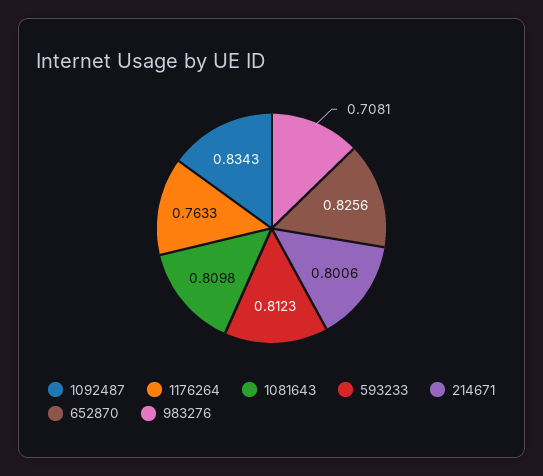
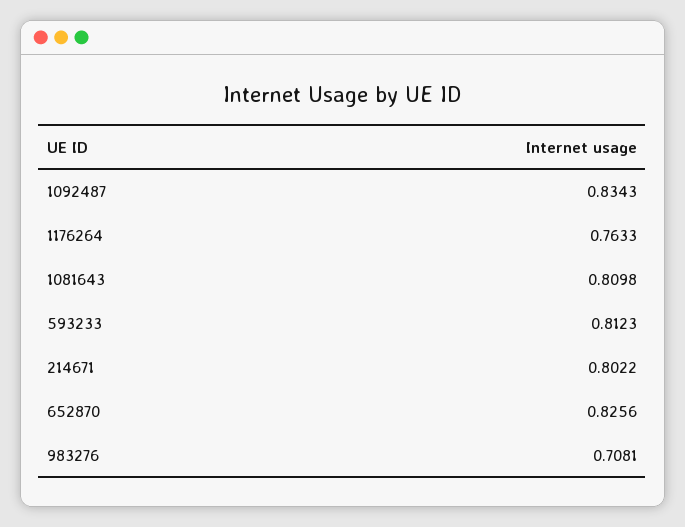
  {
    "1092487": 0.8343,
    "1176264": 0.7633,
    "1081643": 0.8098,
    "593233": 0.8123,
-   "214671": 0.8006,
+   "214671": 0.8022,
    "652870": 0.8256,
    "983276": 0.7081
  }

